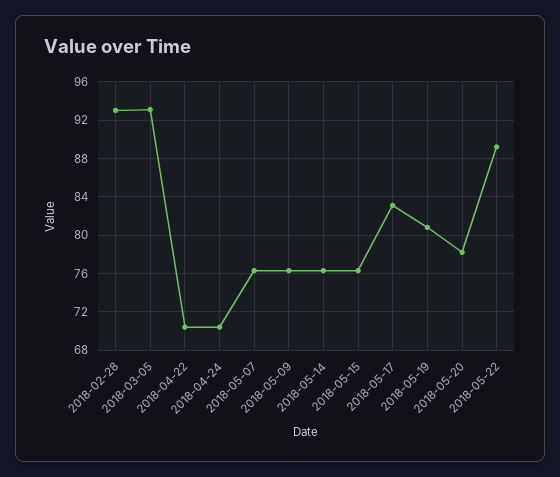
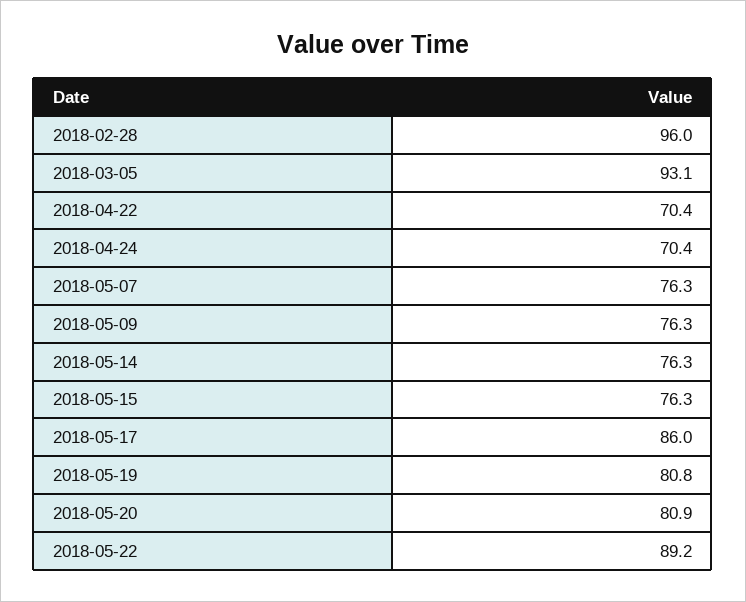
  {
-   "2018-02-28": 93,
+   "2018-02-28": 96,
    "2018-03-05": 93.1,
    "2018-04-22": 70.4,
    "2018-04-24": 70.4,
    "2018-05-07": 76.3,
    "2018-05-09": 76.3,
    "2018-05-14": 76.3,
    "2018-05-15": 76.3,
-   "2018-05-17": 83,
+   "2018-05-17": 86,
    "2018-05-19": 80.8,
-   "2018-05-20": 78,
+   "2018-05-20": 80.9,
    "2018-05-22": 89.2
  }

